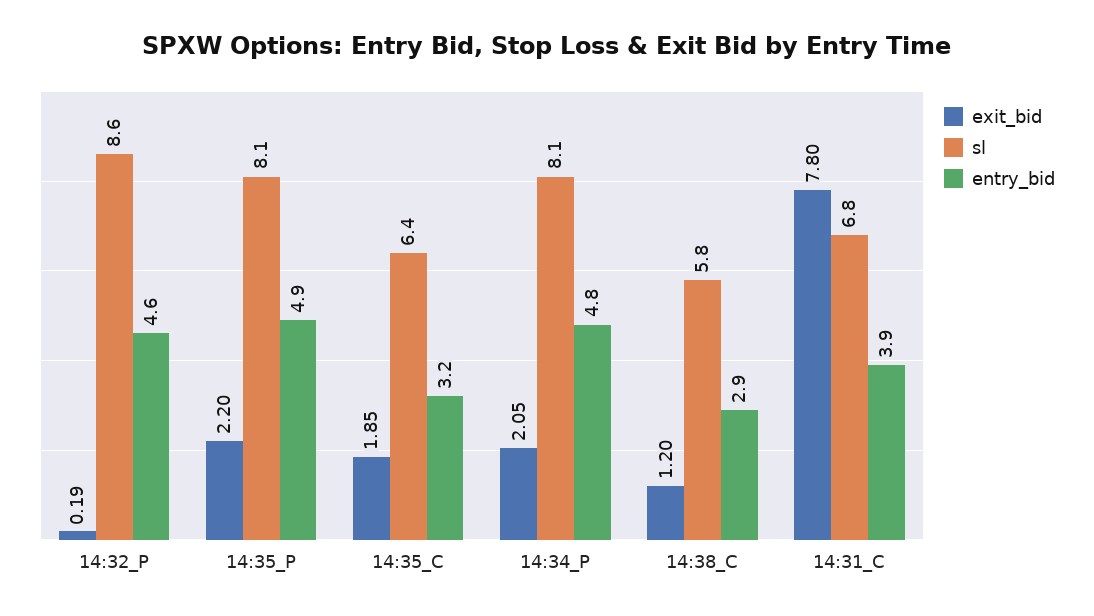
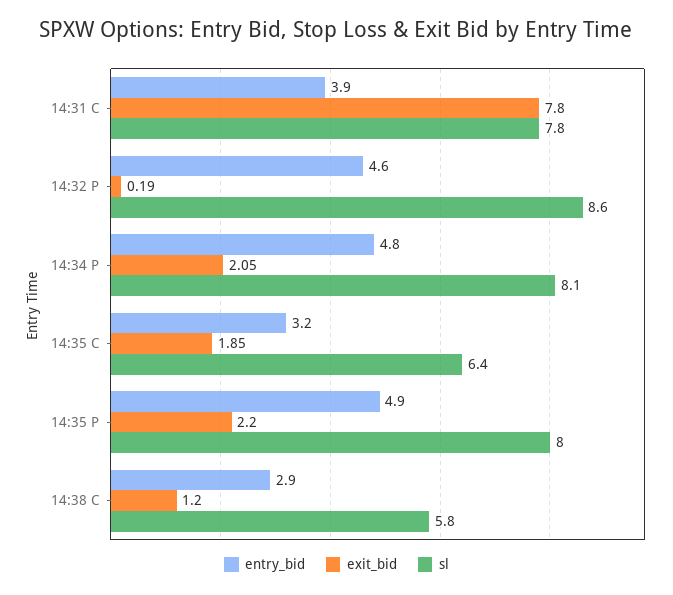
  {
    "exit_bid": {
      "14:32_P": 0.19,
      "14:35_P": 2.2,
      "14:35_C": 1.85,
      "14:34_P": 2.05,
      "14:38_C": 1.2,
      "14:31_C": 7.8
    },
    "sl": {
      "14:32_P": 8.6,
-     "14:35_P": 8.1,
+     "14:35_P": 8,
      "14:35_C": 6.4,
      "14:34_P": 8.1,
      "14:38_C": 5.8,
-     "14:31_C": 6.8
+     "14:31_C": 7.8
    },
    "entry_bid": {
      "14:32_P": 4.6,
      "14:35_P": 4.9,
      "14:35_C": 3.2,
      "14:34_P": 4.8,
      "14:38_C": 2.9,
      "14:31_C": 3.9
    }
  }

